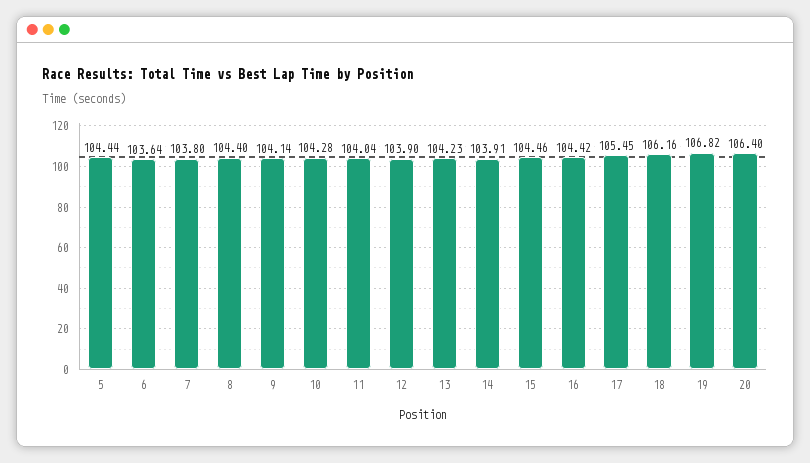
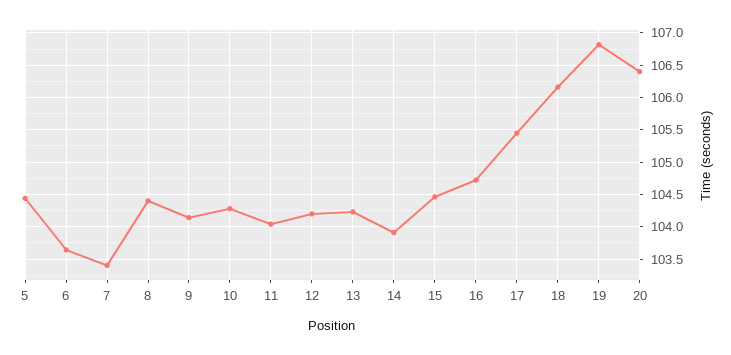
  {
    "5": 104.44,
    "6": 103.64,
-   "7": 103.8,
+   "7": 103.4,
    "8": 104.4,
    "9": 104.14,
    "10": 104.28,
    "11": 104.04,
-   "12": 103.9,
+   "12": 104.2,
    "13": 104.23,
    "14": 103.91,
    "15": 104.46,
-   "16": 104.42,
+   "16": 104.7,
    "17": 105.45,
    "18": 106.16,
    "19": 106.82,
    "20": 106.4
  }

